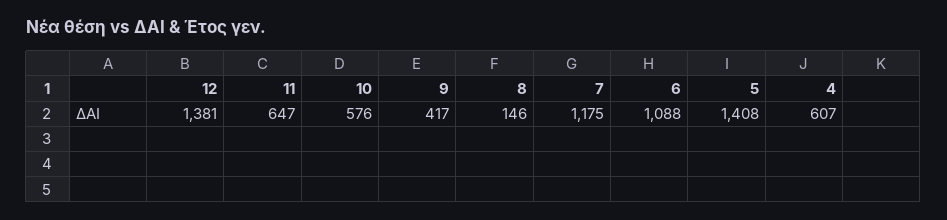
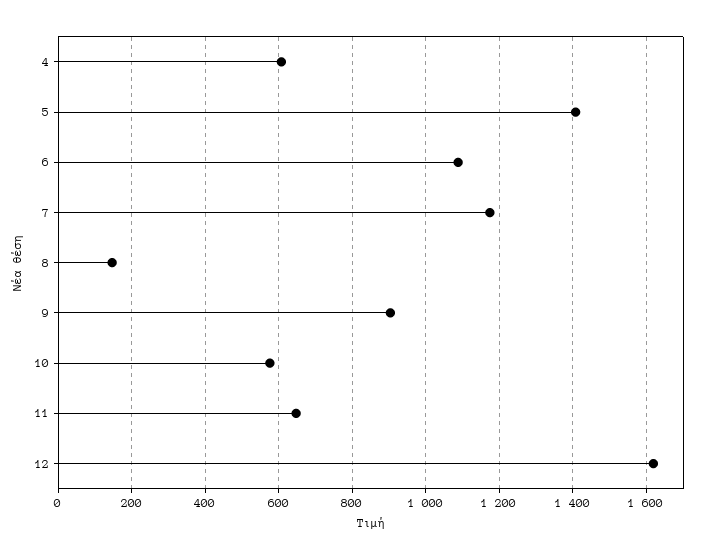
  {
-   "12": 1381,
+   "12": 1620,
    "11": 647,
    "10": 576,
-   "9": 417,
+   "9": 900,
    "8": 146,
    "7": 1175,
    "6": 1088,
    "5": 1408,
    "4": 607
  }

